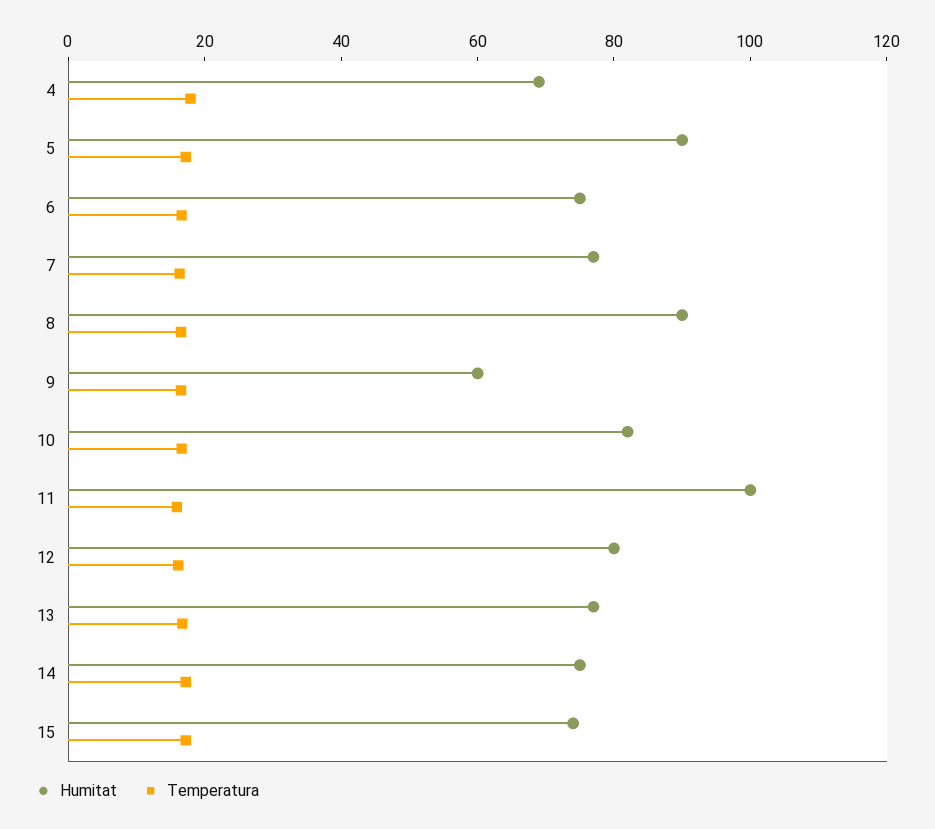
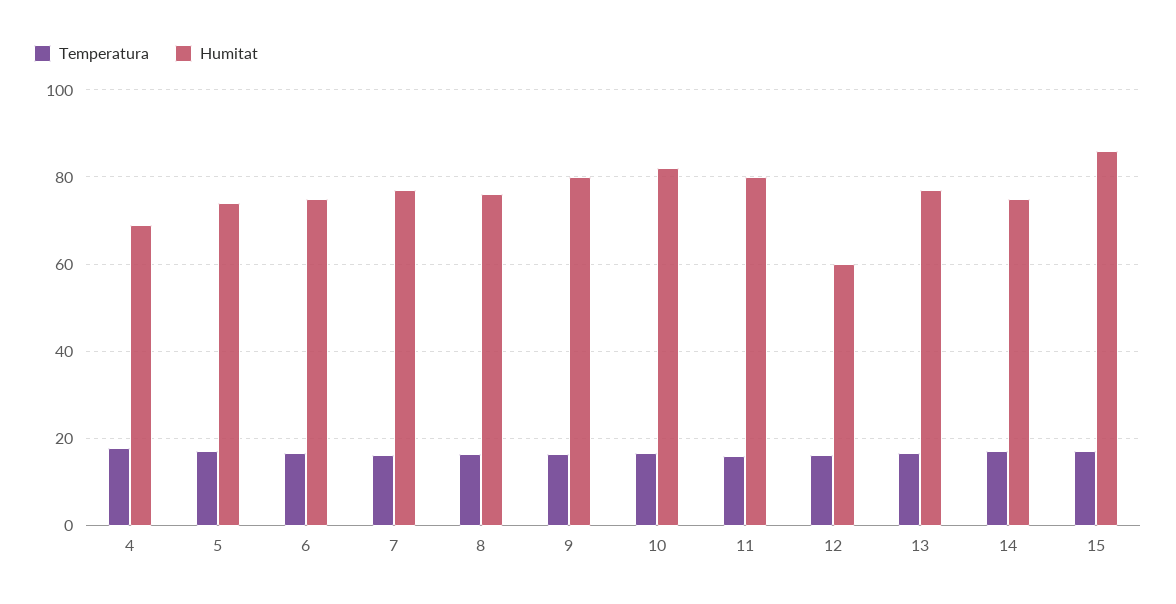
  {
    "Humitat": {
      "4": 70,
-     "5": 90,
+     "5": 74,
      "6": 76,
      "7": 78,
-     "8": 90,
+     "8": 76,
-     "9": 60,
+     "9": 80,
      "10": 82,
-     "11": 100,
+     "11": 80,
-     "12": 80,
+     "12": 60,
      "13": 78,
      "14": 76,
-     "15": 75
+     "15": 86
    },
    "Temperatura": {
      "4": 18,
      "5": 18,
      "6": 16,
      "7": 16,
      "8": 16,
      "9": 16,
      "10": 16,
      "11": 16,
      "12": 16,
      "13": 16,
      "14": 18,
      "15": 18
    }
  }

